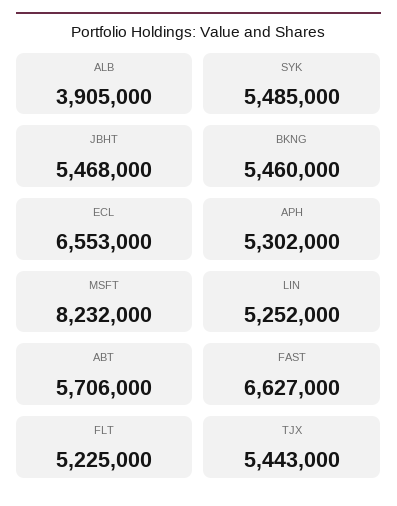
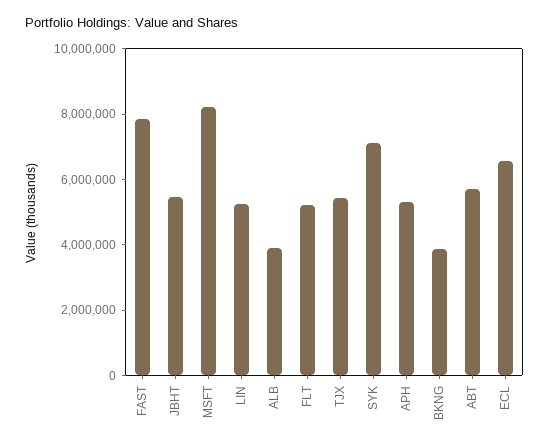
  {
    "ALB": 3905000,
-   "SYK": 5485000,
+   "SYK": 7000000,
    "JBHT": 5468000,
-   "BKNG": 5460000,
+   "BKNG": 4000000,
    "ECL": 6553000,
    "APH": 5302000,
    "MSFT": 8232000,
    "LIN": 5252000,
    "ABT": 5706000,
-   "FAST": 6627000,
+   "FAST": 8000000,
    "FLT": 5225000,
    "TJX": 5443000
  }

